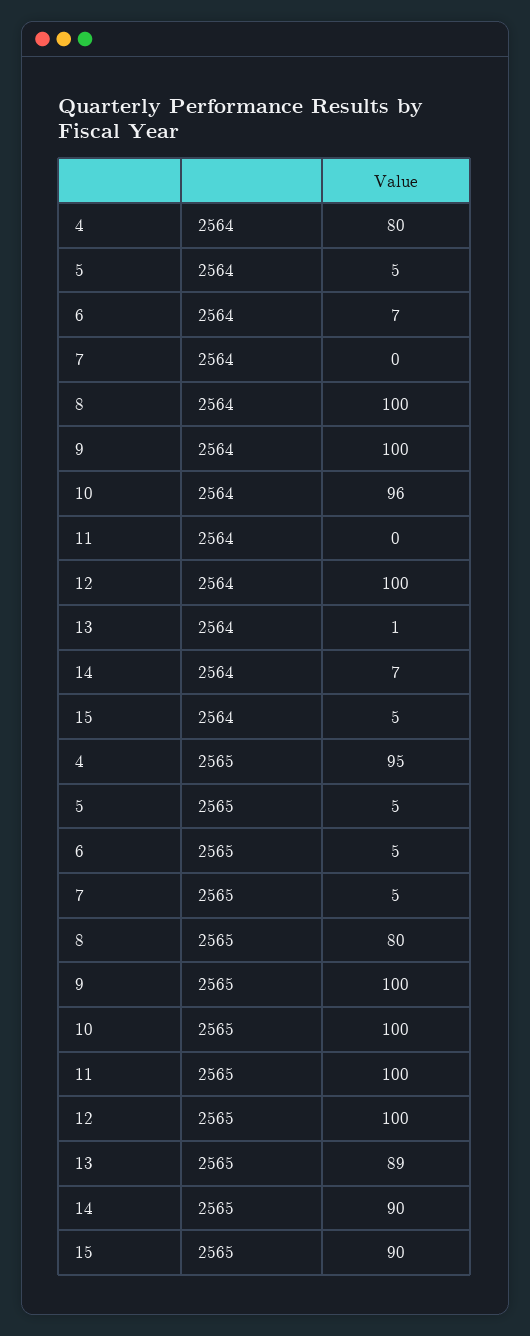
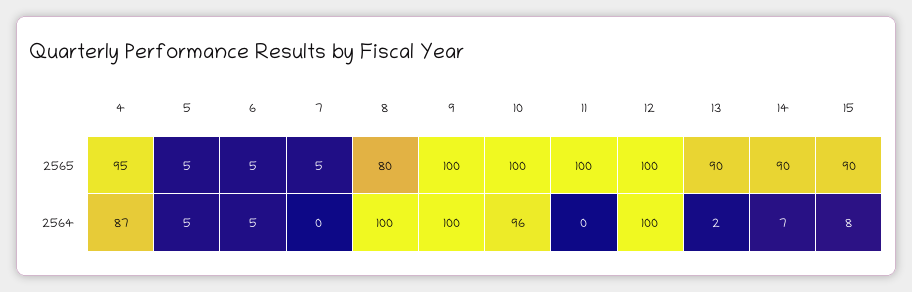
  {
    "4": {
-     "2564": 80,
+     "2564": 87,
      "2565": 95
    },
    "5": {
      "2564": 5,
      "2565": 5
    },
    "6": {
-     "2564": 7,
+     "2564": 5,
      "2565": 5
    },
    "7": {
      "2564": 0,
      "2565": 5
    },
    "8": {
      "2564": 100,
      "2565": 80
    },
    "9": {
      "2564": 100,
      "2565": 100
    },
    "10": {
      "2564": 96,
      "2565": 100
    },
    "11": {
      "2564": 0,
      "2565": 100
    },
    "12": {
      "2564": 100,
      "2565": 100
    },
    "13": {
-     "2564": 1,
+     "2564": 2,
-     "2565": 89
+     "2565": 90
    },
    "14": {
      "2564": 7,
      "2565": 90
    },
    "15": {
-     "2564": 5,
+     "2564": 8,
      "2565": 90
    }
  }

